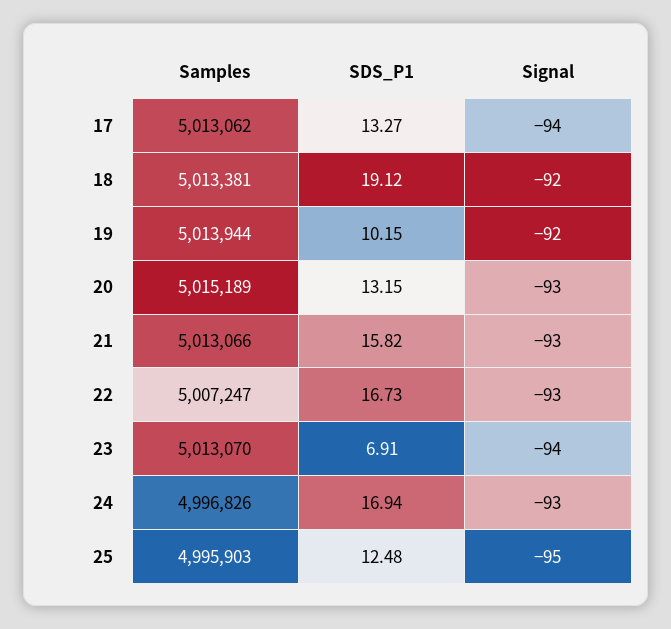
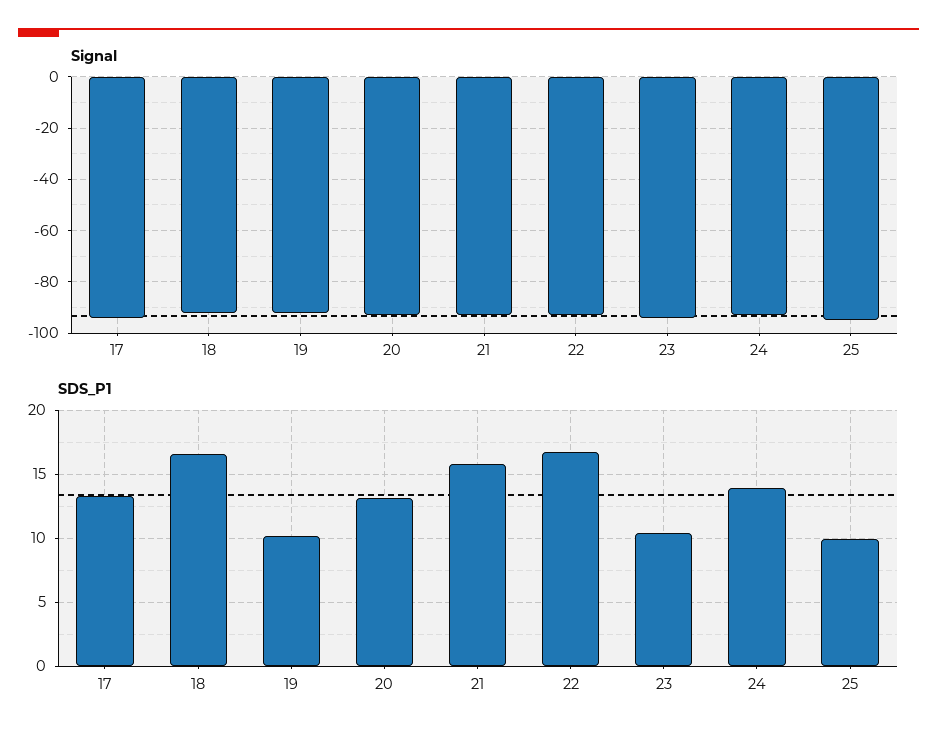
  {
-   "Samples": {
-     "17": 5013062,
-     "18": 5013381,
-     "19": 5013944,
-     "20": 5015189,
-     "21": 5013066,
-     "22": 5007247,
-     "23": 5013070,
-     "24": 4996826,
-     "25": 4995903
-   },
    "SDS_P1": {
      "17": 13.27,
-     "18": 19.12,
+     "18": 16.5,
      "19": 10.15,
      "20": 13.15,
      "21": 15.82,
      "22": 16.73,
-     "23": 6.91,
+     "23": 10.5,
-     "24": 16.94,
+     "24": 14,
-     "25": 12.48
+     "25": 10
    },
    "Signal": {
      "17": -94,
      "18": -92,
      "19": -92,
      "20": -93,
      "21": -93,
      "22": -93,
      "23": -94,
      "24": -93,
      "25": -95
    }
  }

